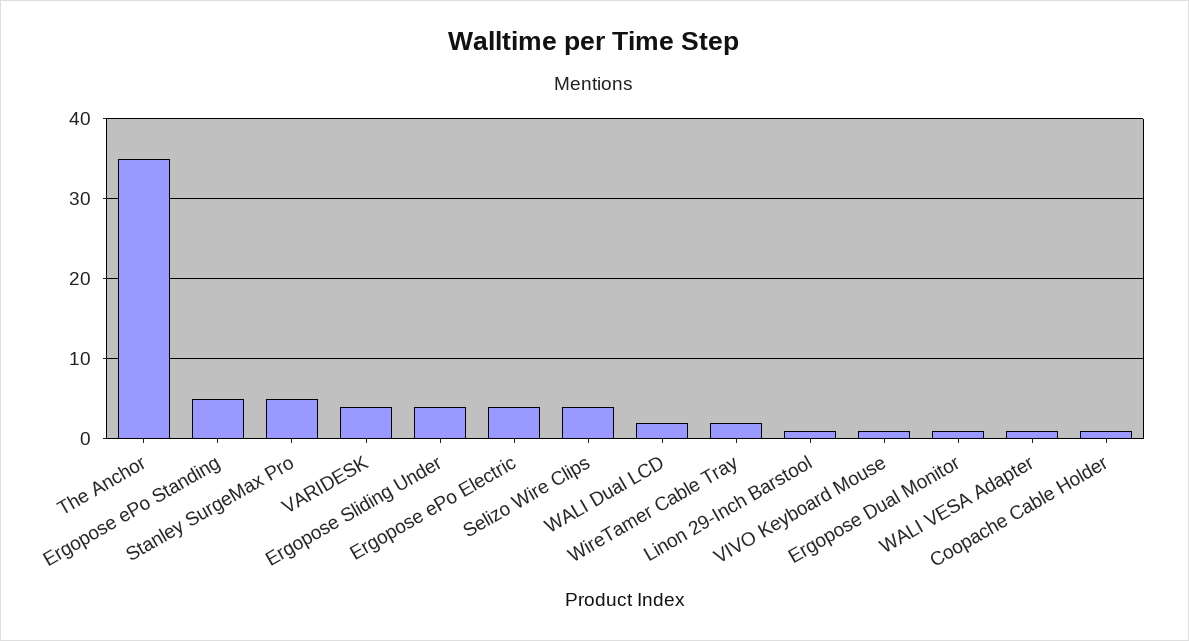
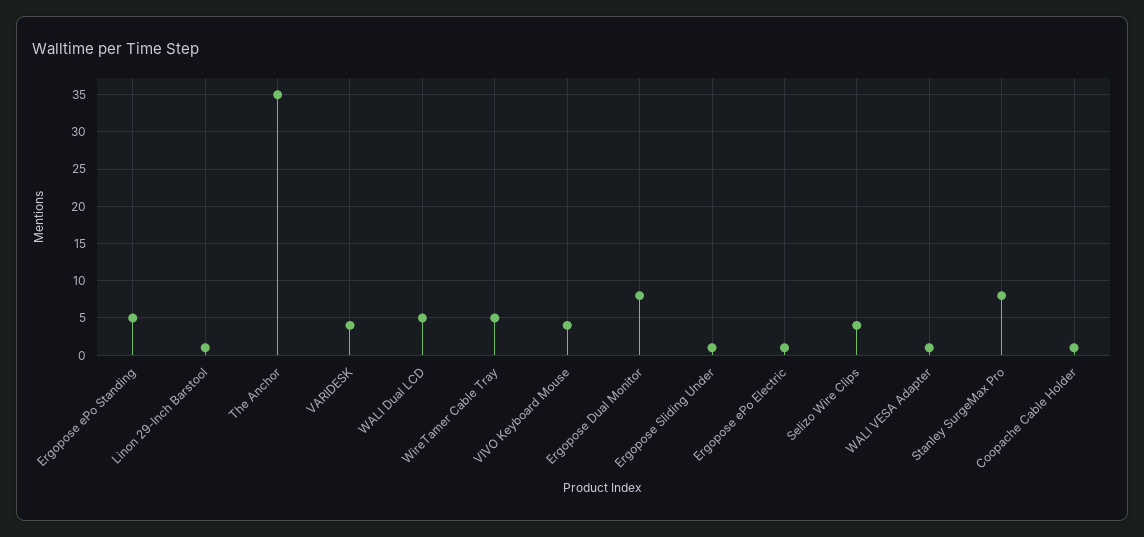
  {
    "The Anchor": 35,
    "Ergopose ePo Standing": 5,
-   "Stanley SurgeMax Pro": 5,
+   "Stanley SurgeMax Pro": 8,
    "VARIDESK": 4,
-   "Ergopose Sliding Under": 4,
+   "Ergopose Sliding Under": 1,
-   "Ergopose ePo Electric": 4,
+   "Ergopose ePo Electric": 1,
    "Selizo Wire Clips": 4,
-   "WALI Dual LCD": 2,
+   "WALI Dual LCD": 5,
-   "WireTamer Cable Tray": 2,
+   "WireTamer Cable Tray": 5,
    "Linon 29-Inch Barstool": 1,
-   "VIVO Keyboard Mouse": 1,
+   "VIVO Keyboard Mouse": 4,
-   "Ergopose Dual Monitor": 1,
+   "Ergopose Dual Monitor": 8,
    "WALI VESA Adapter": 1,
    "Coopache Cable Holder": 1
  }

